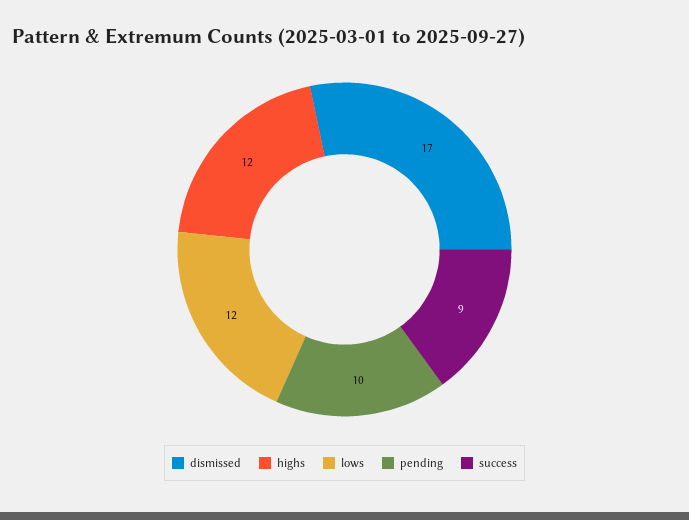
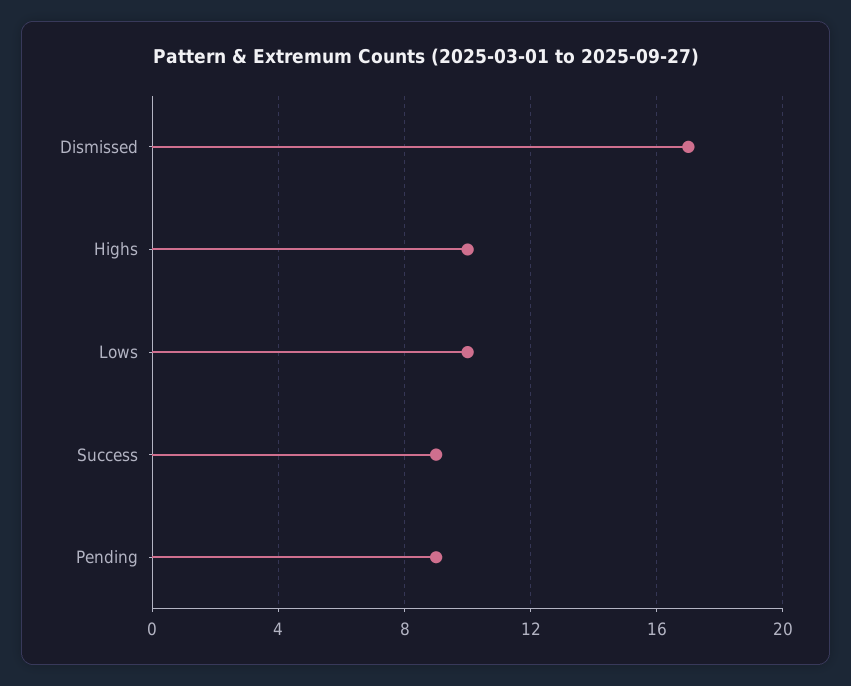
  {
    "dismissed": 17,
-   "highs": 12,
+   "highs": 10,
-   "lows": 12,
+   "lows": 10,
-   "pending": 10,
+   "pending": 9,
    "success": 9
  }

